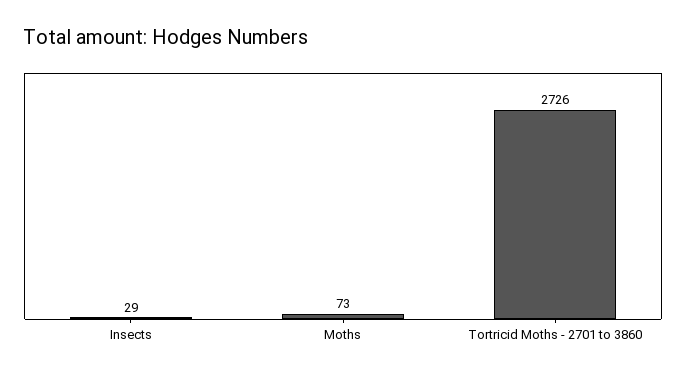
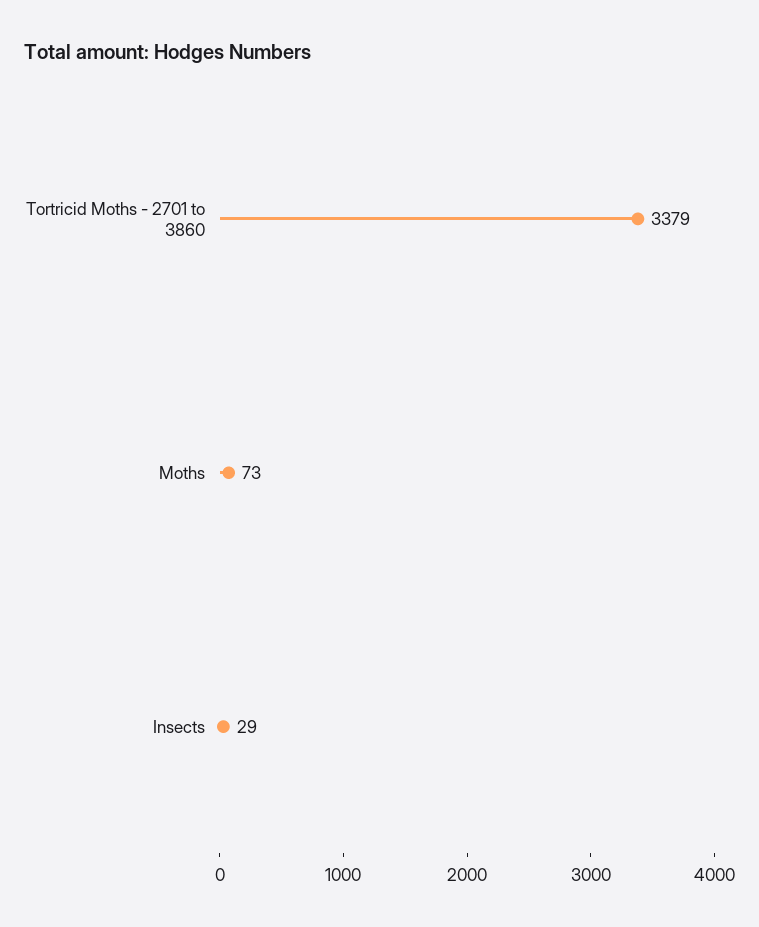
  {
    "Insects": 29,
    "Moths": 73,
-   "Tortricid Moths - 2701 to 3860": 2726
+   "Tortricid Moths - 2701 to 3860": 3379
  }

